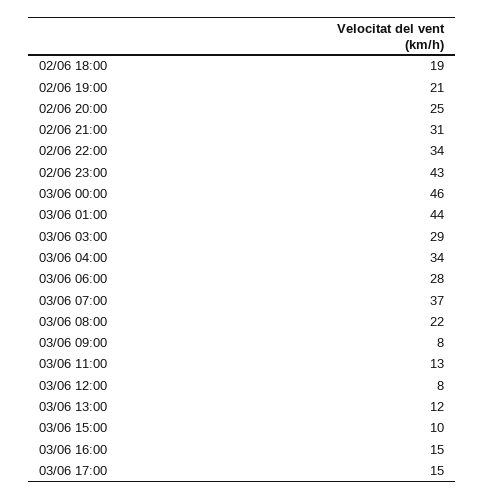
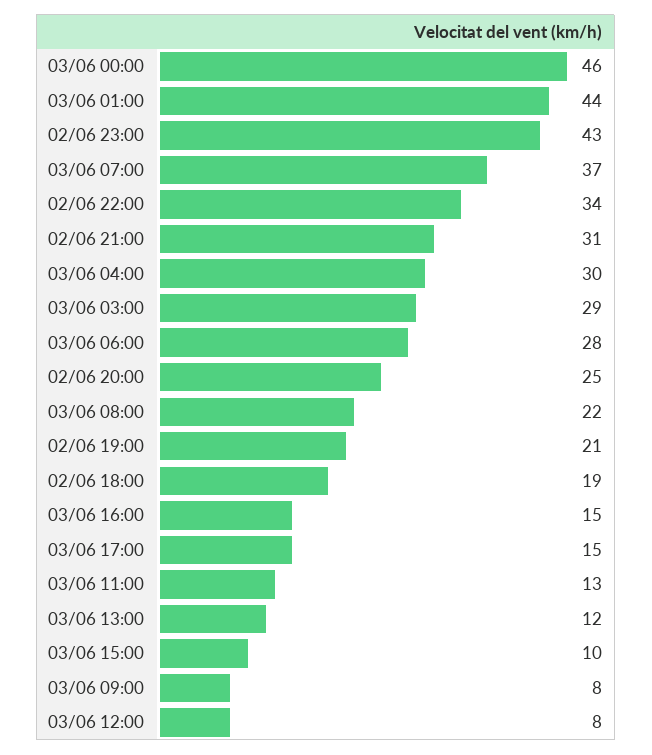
  {
    "02/06 18:00": 19,
    "02/06 19:00": 21,
    "02/06 20:00": 25,
    "02/06 21:00": 31,
    "02/06 22:00": 34,
    "02/06 23:00": 43,
    "03/06 00:00": 46,
    "03/06 01:00": 44,
    "03/06 03:00": 29,
-   "03/06 04:00": 34,
+   "03/06 04:00": 30,
    "03/06 06:00": 28,
    "03/06 07:00": 37,
    "03/06 08:00": 22,
    "03/06 09:00": 8,
    "03/06 11:00": 13,
    "03/06 12:00": 8,
    "03/06 13:00": 12,
    "03/06 15:00": 10,
    "03/06 16:00": 15,
    "03/06 17:00": 15
  }

